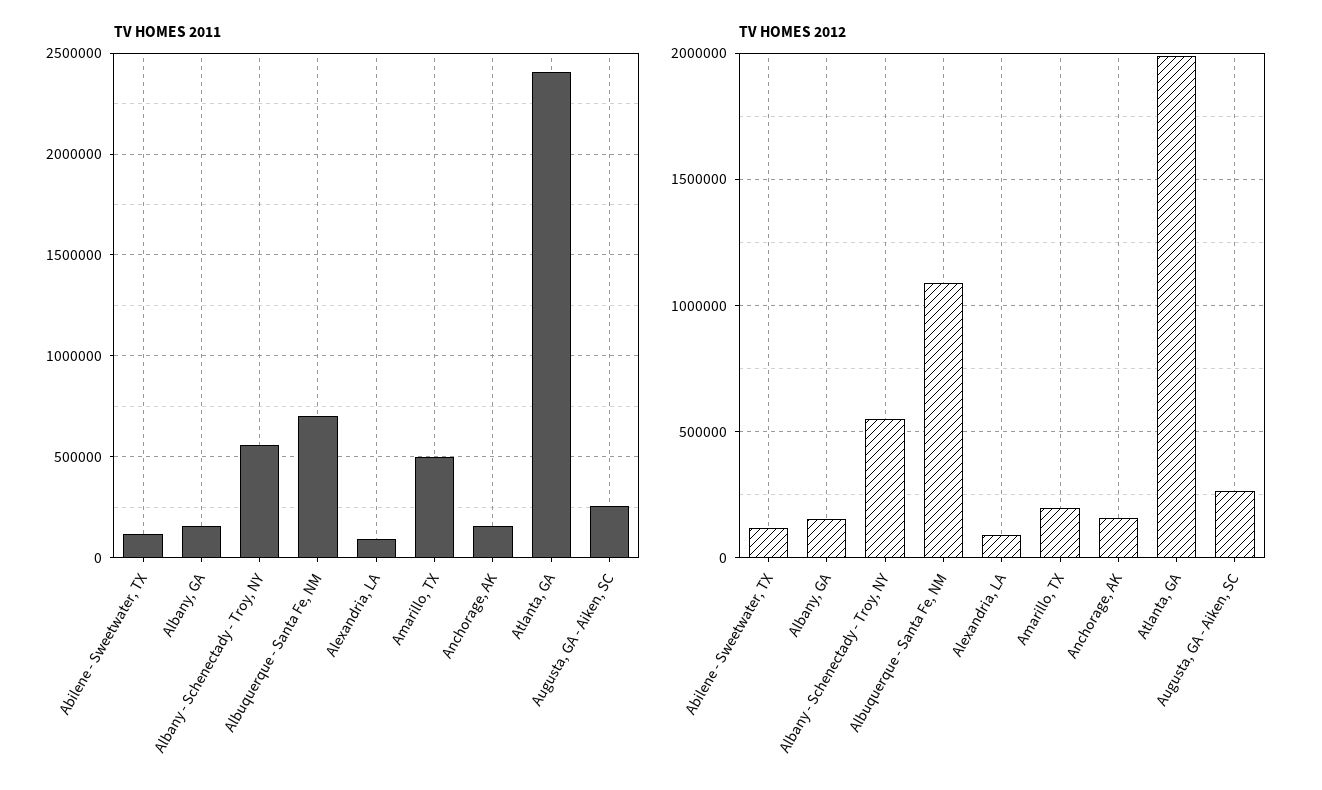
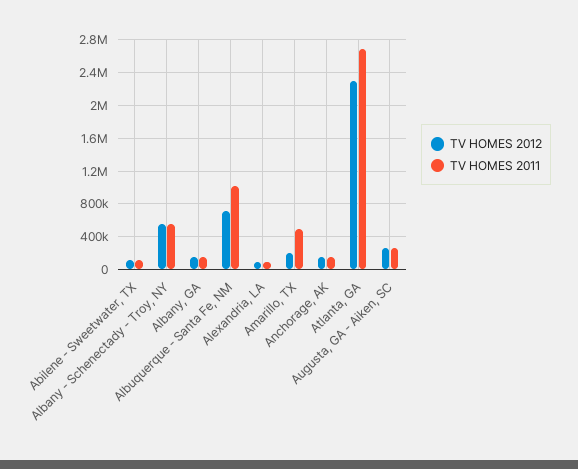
  {
    "TV HOMES 2011": {
      "Abilene - Sweetwater, TX": 100000,
      "Albany, GA": 150000,
      "Albany - Schenectady - Troy, NY": 550000,
-     "Albuquerque - Santa Fe, NM": 700000,
+     "Albuquerque - Santa Fe, NM": 1000000,
      "Alexandria, LA": 100000,
      "Amarillo, TX": 500000,
      "Anchorage, AK": 150000,
-     "Atlanta, GA": 2400000,
+     "Atlanta, GA": 2700000,
      "Augusta, GA - Aiken, SC": 250000
    },
    "TV HOMES 2012": {
      "Abilene - Sweetwater, TX": 100000,
      "Albany, GA": 150000,
      "Albany - Schenectady - Troy, NY": 550000,
-     "Albuquerque - Santa Fe, NM": 1100000,
+     "Albuquerque - Santa Fe, NM": 700000,
      "Alexandria, LA": 100000,
      "Amarillo, TX": 200000,
      "Anchorage, AK": 150000,
-     "Atlanta, GA": 2000000,
+     "Atlanta, GA": 2300000,
      "Augusta, GA - Aiken, SC": 250000
    }
  }

